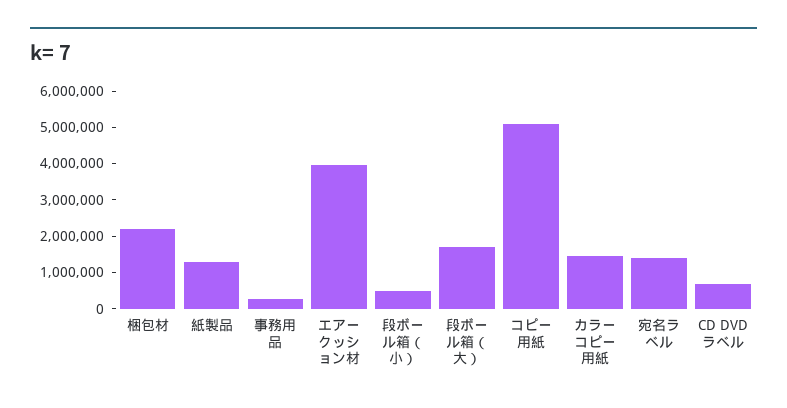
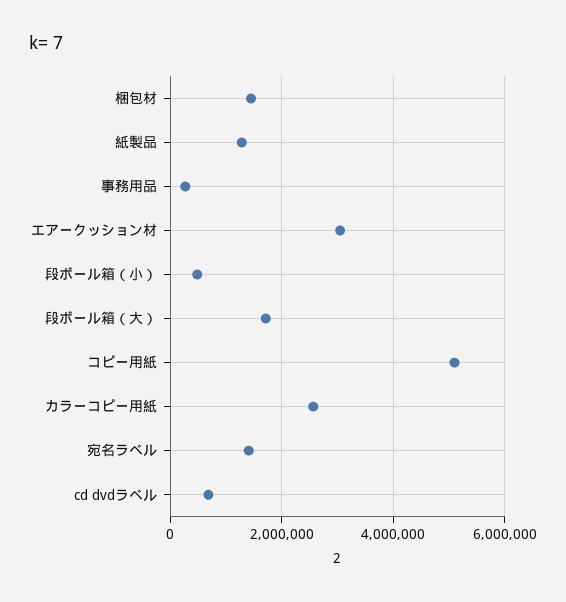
  {
-   "梱包材": 2250000,
+   "梱包材": 1400000,
    "紙製品": 1200000,
    "事務用品": 200000,
-   "エアークッション材": 4000000,
+   "エアークッション材": 3000000,
    "段ボール箱（小）": 400000,
    "段ボール箱（大）": 1800000,
    "コピー用紙": 5200000,
-   "カラーコピー用紙": 1500000,
+   "カラーコピー用紙": 2600000,
    "宛名ラベル": 1400000,
    "CD DVDラベル": 600000
  }

